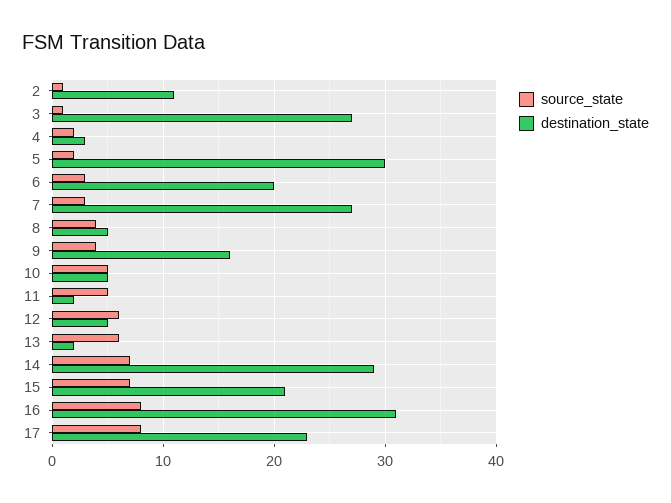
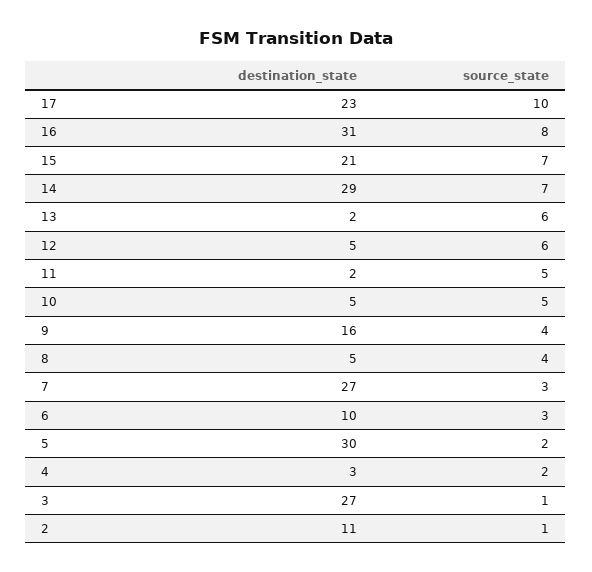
  {
    "source_state": {
      "2": 1,
      "3": 1,
      "4": 2,
      "5": 2,
      "6": 3,
      "7": 3,
      "8": 4,
      "9": 4,
      "10": 5,
      "11": 5,
      "12": 6,
      "13": 6,
      "14": 7,
      "15": 7,
      "16": 8,
-     "17": 8
+     "17": 10
    },
    "destination_state": {
      "2": 11,
      "3": 27,
      "4": 3,
      "5": 30,
-     "6": 20,
+     "6": 10,
      "7": 27,
      "8": 5,
      "9": 16,
      "10": 5,
      "11": 2,
      "12": 5,
      "13": 2,
      "14": 29,
      "15": 21,
      "16": 31,
      "17": 23
    }
  }

